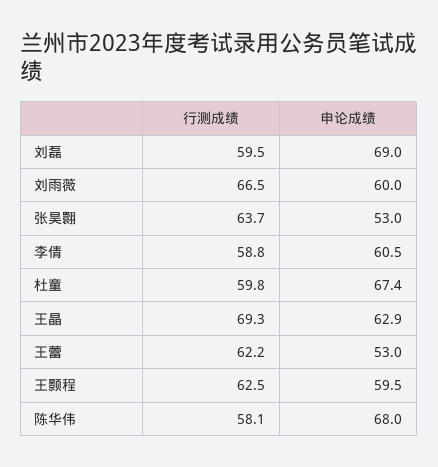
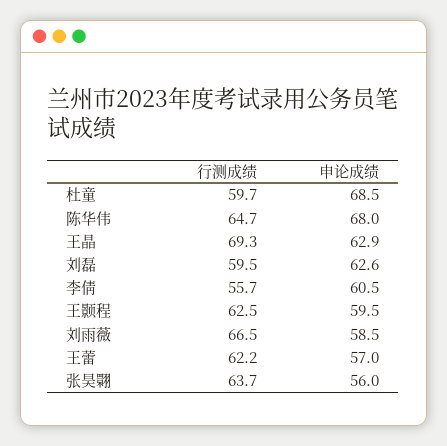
  {
    "行测成绩": {
      "刘磊": 59.5,
      "刘雨薇": 66.5,
      "张昊翾": 63.7,
-     "李倩": 58.8,
+     "李倩": 55.7,
-     "杜童": 59.8,
+     "杜童": 59.7,
      "王晶": 69.3,
      "王蕾": 62.2,
      "王颢程": 62.5,
-     "陈华伟": 58.1
+     "陈华伟": 64.7
    },
    "申论成绩": {
-     "刘磊": 69,
+     "刘磊": 62.6,
-     "刘雨薇": 60,
+     "刘雨薇": 58.5,
-     "张昊翾": 53,
+     "张昊翾": 56,
      "李倩": 60.5,
-     "杜童": 67.4,
+     "杜童": 68.5,
      "王晶": 62.9,
-     "王蕾": 53,
+     "王蕾": 57,
      "王颢程": 59.5,
      "陈华伟": 68
    }
  }

